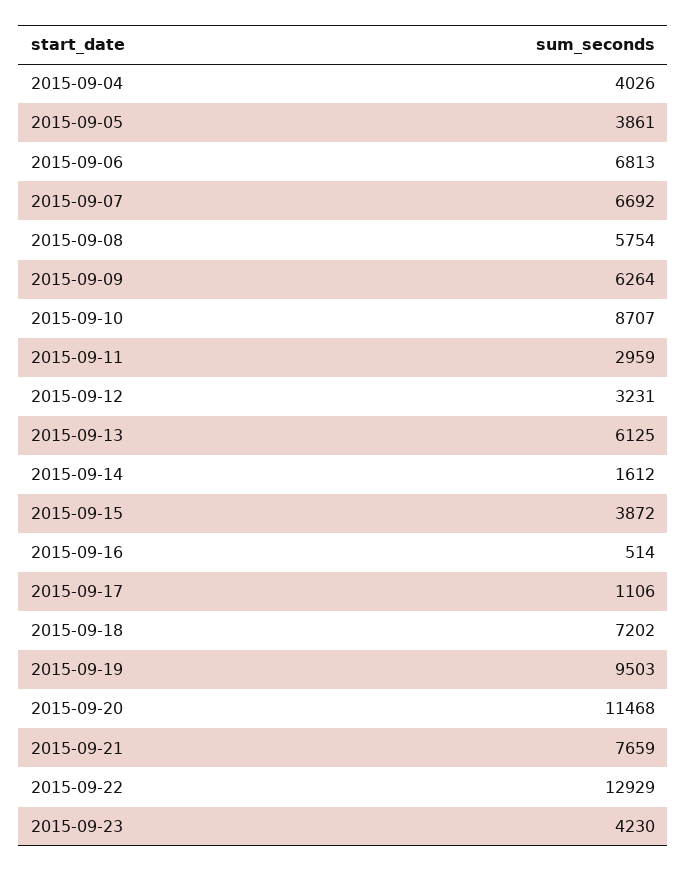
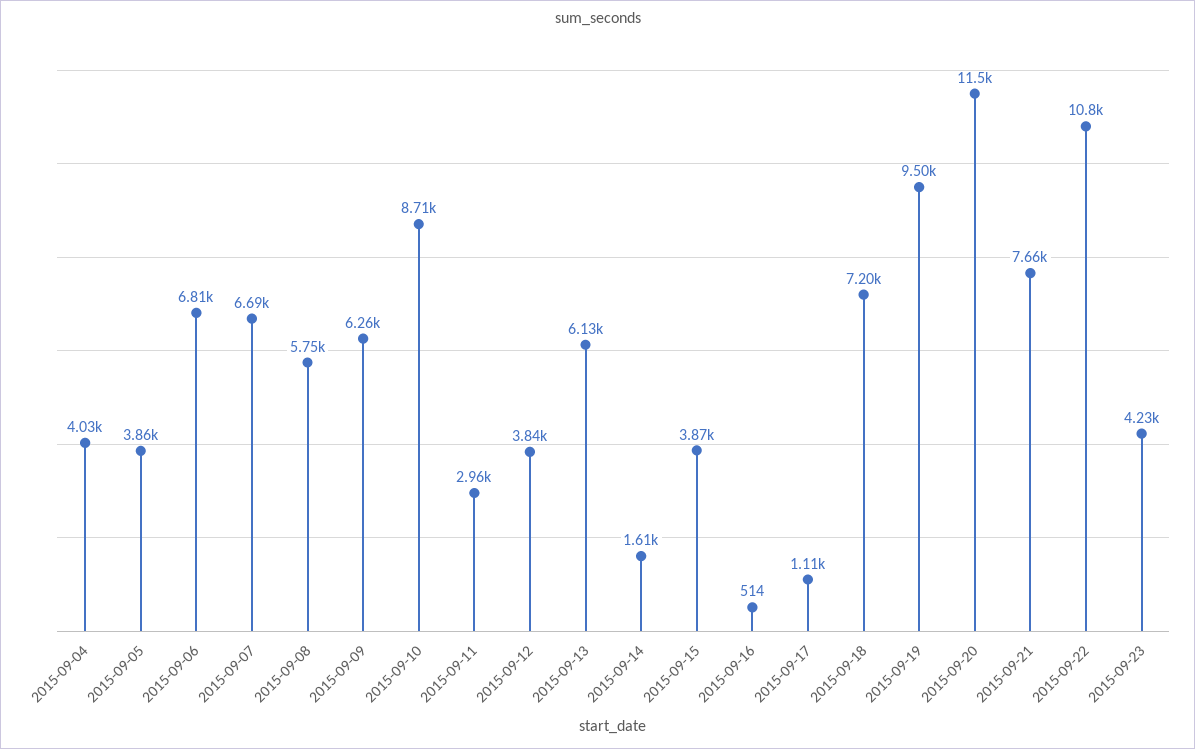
  {
    "2015-09-04": 4026,
    "2015-09-05": 3861,
    "2015-09-06": 6813,
    "2015-09-07": 6692,
    "2015-09-08": 5754,
    "2015-09-09": 6264,
    "2015-09-10": 8707,
    "2015-09-11": 2959,
-   "2015-09-12": 3231,
+   "2015-09-12": 3840,
    "2015-09-13": 6125,
    "2015-09-14": 1612,
    "2015-09-15": 3872,
    "2015-09-16": 514,
    "2015-09-17": 1106,
    "2015-09-18": 7202,
    "2015-09-19": 9503,
    "2015-09-20": 11468,
    "2015-09-21": 7659,
-   "2015-09-22": 12929,
+   "2015-09-22": 10800,
    "2015-09-23": 4230
  }

